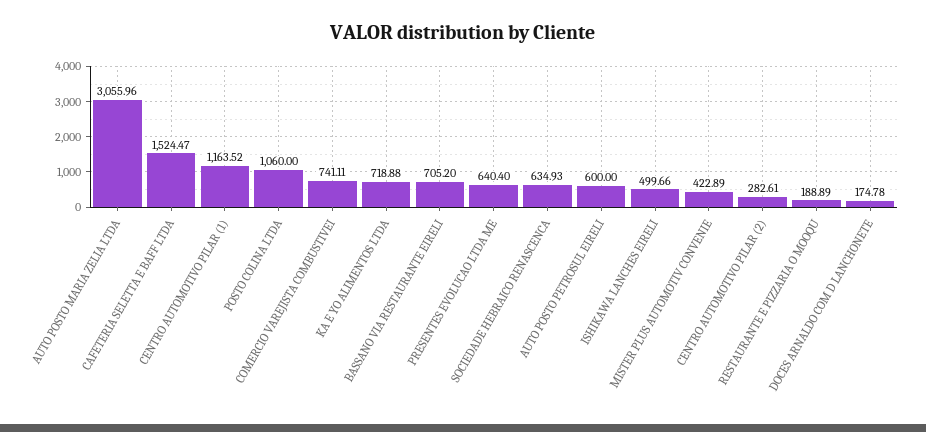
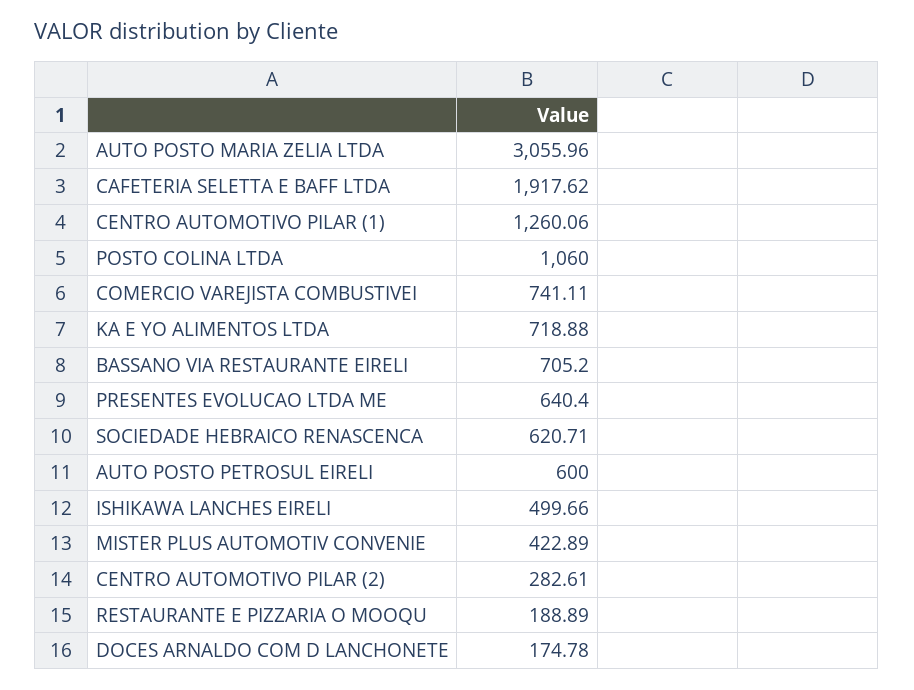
  {
    "AUTO POSTO MARIA ZELIA LTDA": 3055.96,
-   "CAFETERIA SELETTA E BAFF LTDA": 1524.47,
+   "CAFETERIA SELETTA E BAFF LTDA": 1917.62,
-   "CENTRO AUTOMOTIVO PILAR (1)": 1163.52,
+   "CENTRO AUTOMOTIVO PILAR (1)": 1260.06,
    "POSTO COLINA LTDA": 1060,
    "COMERCIO VAREJISTA COMBUSTIVEI": 741.11,
    "KA E YO ALIMENTOS LTDA": 718.88,
    "BASSANO VIA RESTAURANTE EIRELI": 705.2,
    "PRESENTES EVOLUCAO LTDA ME": 640.4,
-   "SOCIEDADE HEBRAICO RENASCENCA": 634.93,
+   "SOCIEDADE HEBRAICO RENASCENCA": 620.71,
    "AUTO POSTO PETROSUL EIRELI": 600,
    "ISHIKAWA LANCHES EIRELI": 499.66,
    "MISTER PLUS AUTOMOTIV CONVENIE": 422.89,
    "CENTRO AUTOMOTIVO PILAR (2)": 282.61,
    "RESTAURANTE E PIZZARIA O MOOQU": 188.89,
    "DOCES ARNALDO COM D LANCHONETE": 174.78
  }

